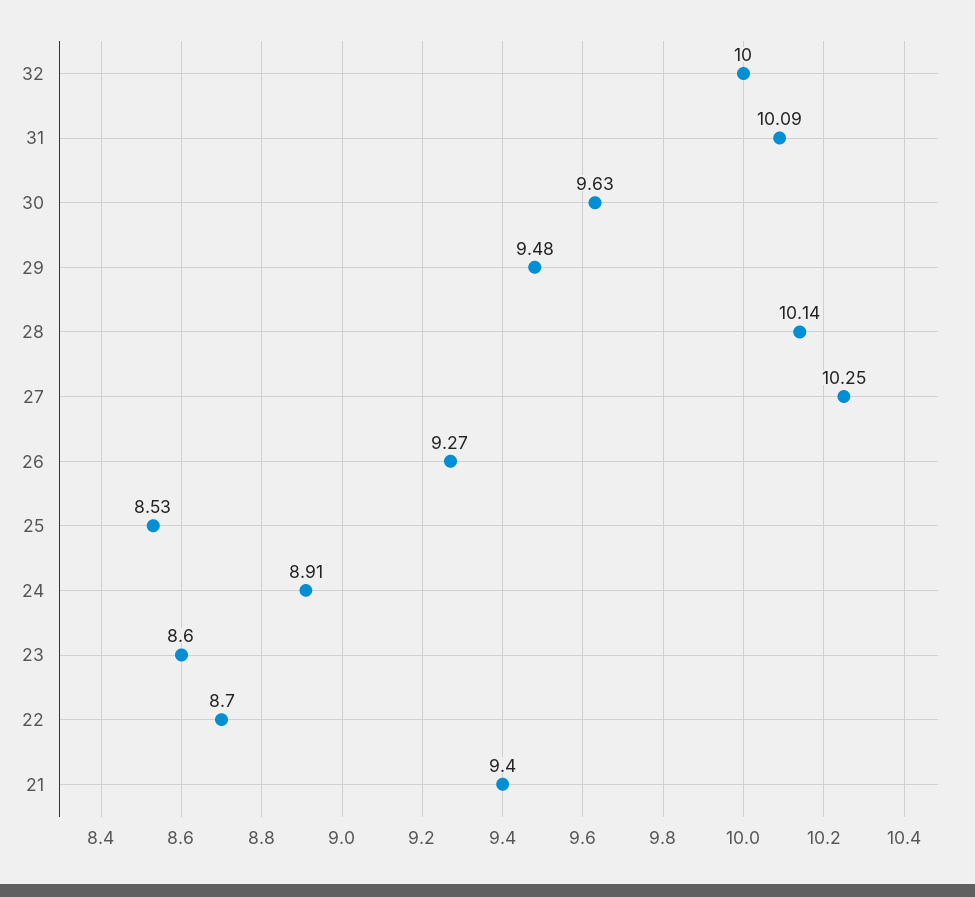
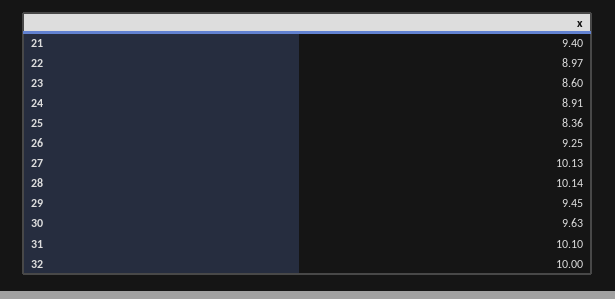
  {
    "32": 10,
-   "31": 10.09,
+   "31": 10.1,
    "30": 9.63,
-   "29": 9.48,
+   "29": 9.45,
    "28": 10.14,
-   "27": 10.25,
+   "27": 10.13,
-   "26": 9.27,
+   "26": 9.25,
-   "25": 8.53,
+   "25": 8.36,
    "24": 8.91,
    "23": 8.6,
-   "22": 8.7,
+   "22": 8.97,
    "21": 9.4
  }

